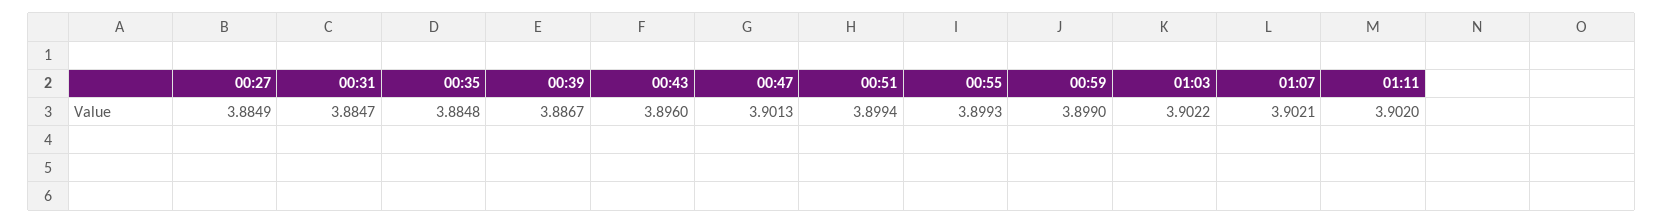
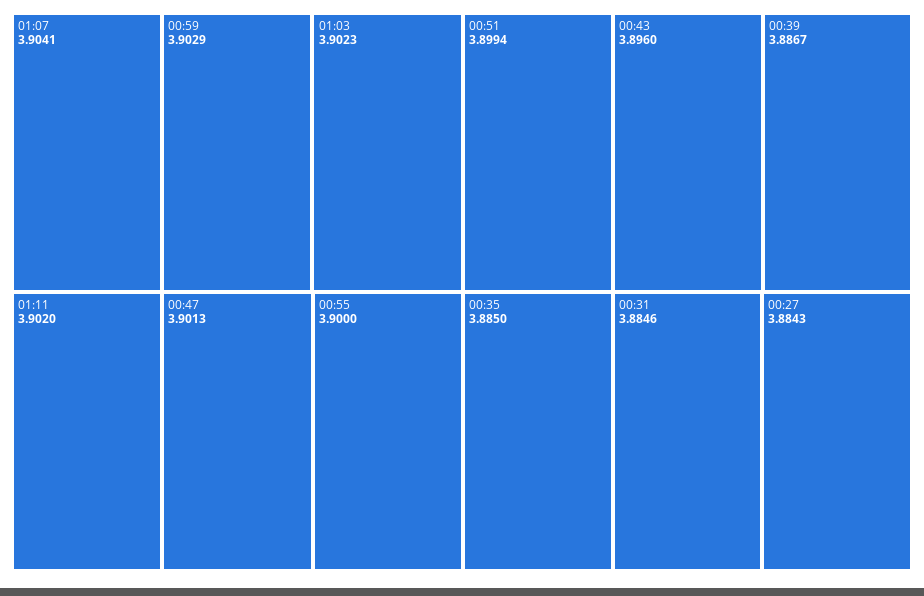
  {
-   "00:27": 3.8849,
+   "00:27": 3.8843,
-   "00:31": 3.8847,
+   "00:31": 3.8846,
-   "00:35": 3.8848,
+   "00:35": 3.885,
    "00:39": 3.8867,
    "00:43": 3.896,
    "00:47": 3.9013,
    "00:51": 3.8994,
-   "00:55": 3.8993,
+   "00:55": 3.9,
-   "00:59": 3.899,
+   "00:59": 3.9029,
-   "01:03": 3.9022,
+   "01:03": 3.9023,
-   "01:07": 3.9021,
+   "01:07": 3.9041,
    "01:11": 3.902
  }

